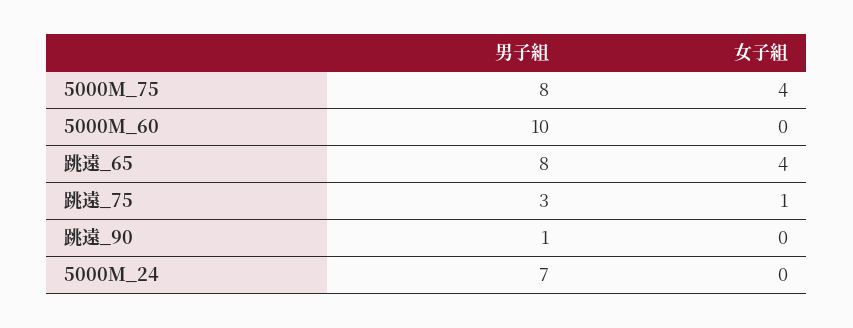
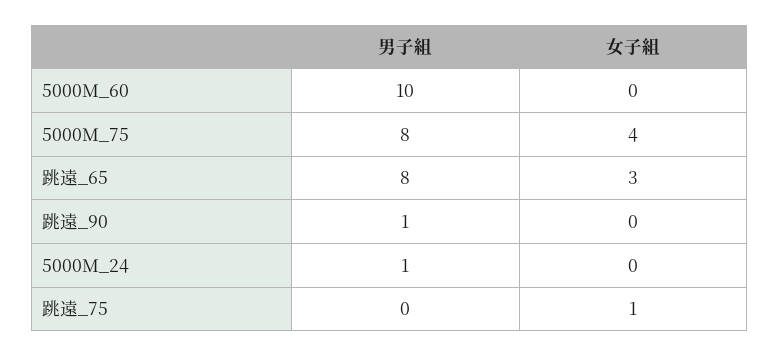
  {
    "男子組": {
      "5000M_75": 8,
      "5000M_60": 10,
      "跳遠_65": 8,
-     "跳遠_75": 3,
+     "跳遠_75": 0,
      "跳遠_90": 1,
-     "5000M_24": 7
+     "5000M_24": 1
    },
    "女子組": {
      "5000M_75": 4,
      "5000M_60": 0,
-     "跳遠_65": 4,
+     "跳遠_65": 3,
      "跳遠_75": 1,
      "跳遠_90": 0,
      "5000M_24": 0
    }
  }

